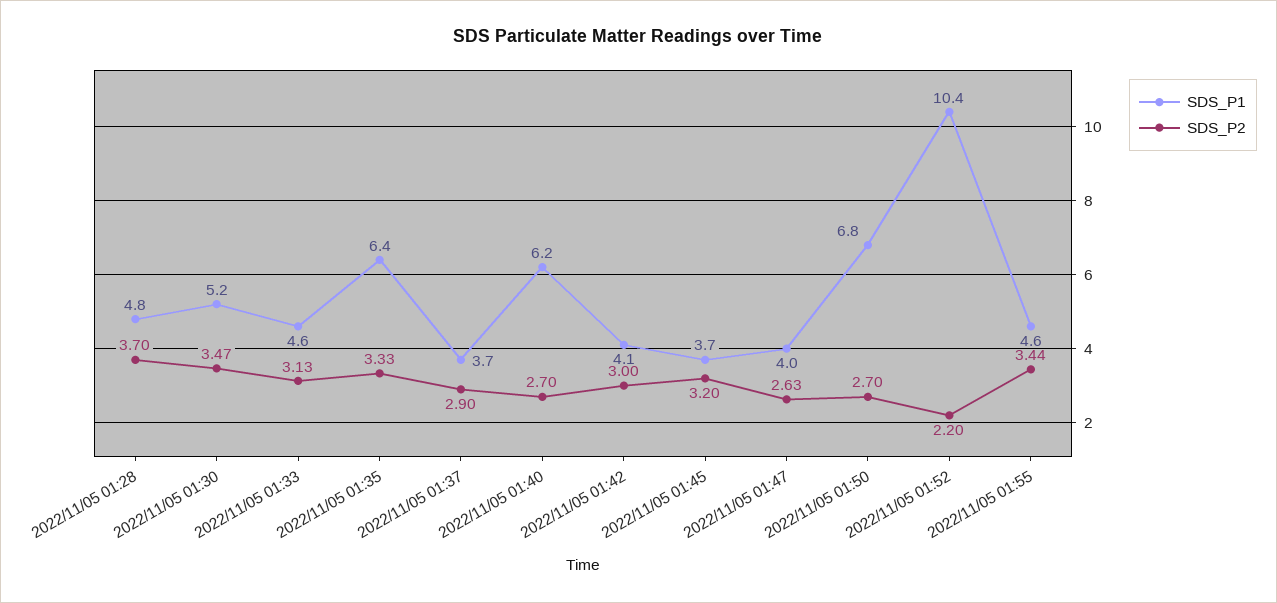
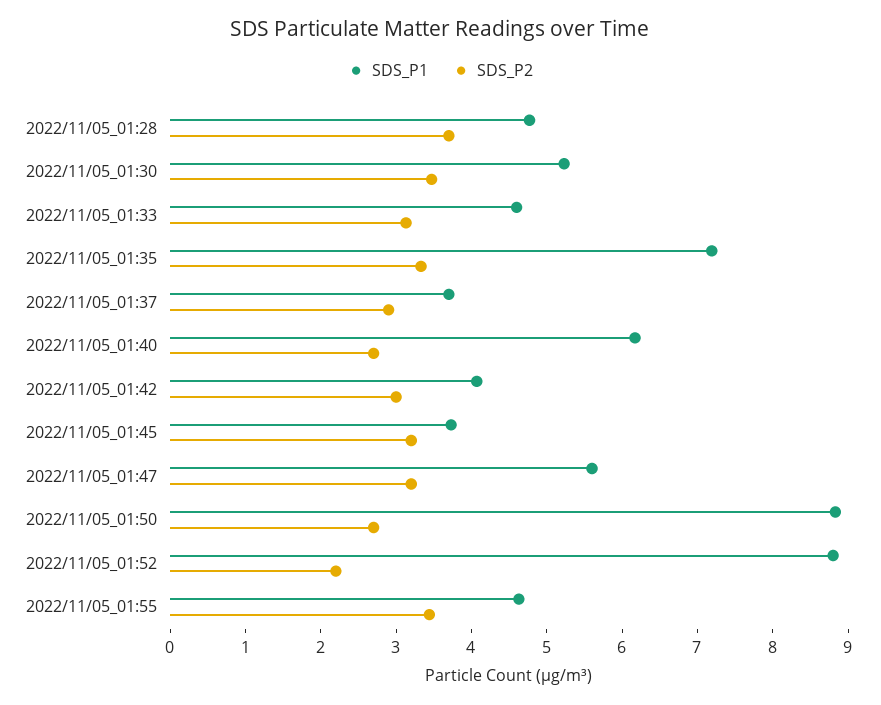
  {
    "SDS_P1": {
      "2022/11/05 01:28": 4.8,
      "2022/11/05 01:30": 5.2,
      "2022/11/05 01:33": 4.6,
-     "2022/11/05 01:35": 6.4,
+     "2022/11/05 01:35": 7.2,
      "2022/11/05 01:37": 3.7,
      "2022/11/05 01:40": 6.2,
      "2022/11/05 01:42": 4.1,
      "2022/11/05 01:45": 3.7,
-     "2022/11/05 01:47": 4,
+     "2022/11/05 01:47": 5.6,
-     "2022/11/05 01:50": 6.8,
+     "2022/11/05 01:50": 8.8,
-     "2022/11/05 01:52": 10.4,
+     "2022/11/05 01:52": 8.8,
      "2022/11/05 01:55": 4.6
    },
    "SDS_P2": {
      "2022/11/05 01:28": 3.7,
      "2022/11/05 01:30": 3.47,
      "2022/11/05 01:33": 3.13,
      "2022/11/05 01:35": 3.33,
      "2022/11/05 01:37": 2.9,
      "2022/11/05 01:40": 2.7,
      "2022/11/05 01:42": 3,
      "2022/11/05 01:45": 3.2,
-     "2022/11/05 01:47": 2.63,
+     "2022/11/05 01:47": 3.2,
      "2022/11/05 01:50": 2.7,
      "2022/11/05 01:52": 2.2,
      "2022/11/05 01:55": 3.44
    }
  }

